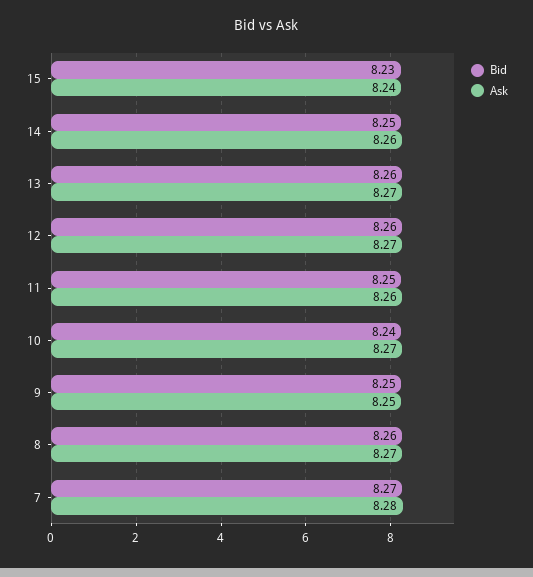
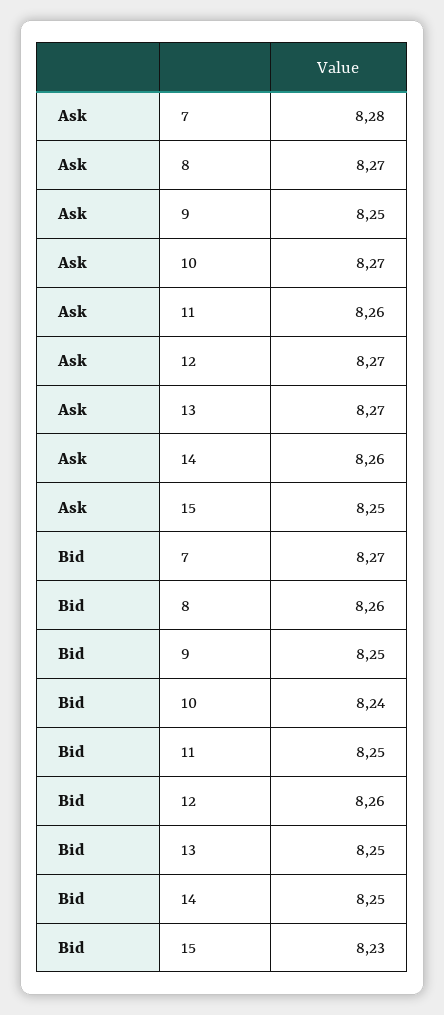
  {
    "Bid": {
      "15": 8.23,
      "14": 8.25,
-     "13": 8.26,
+     "13": 8.25,
      "12": 8.26,
      "11": 8.25,
      "10": 8.24,
      "9": 8.25,
      "8": 8.26,
      "7": 8.27
    },
    "Ask": {
-     "15": 8.24,
+     "15": 8.25,
      "14": 8.26,
      "13": 8.27,
      "12": 8.27,
      "11": 8.26,
      "10": 8.27,
      "9": 8.25,
      "8": 8.27,
      "7": 8.28
    }
  }

